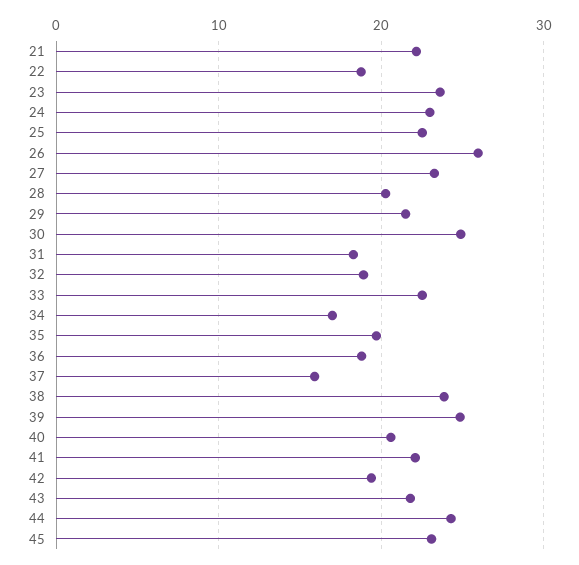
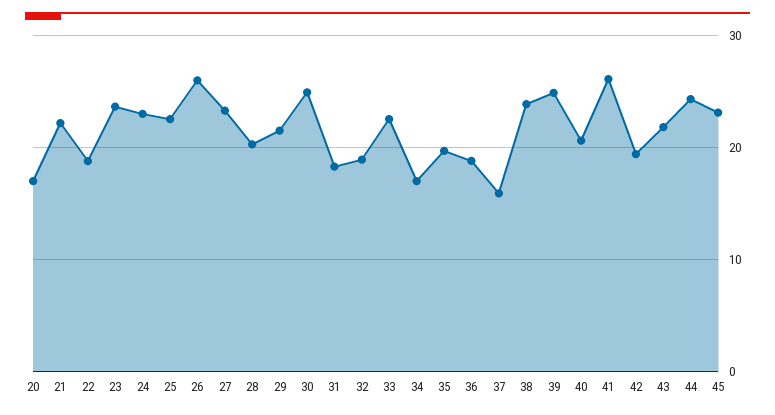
  {
    "21": 22,
    "22": 19,
    "23": 24,
    "24": 23,
    "25": 23,
    "26": 26,
    "27": 23,
    "28": 20,
    "29": 22,
    "30": 25,
    "31": 18,
    "32": 19,
    "33": 23,
    "34": 17,
    "35": 20,
    "36": 19,
    "37": 16,
    "38": 24,
    "39": 25,
    "40": 21,
-   "41": 22,
+   "41": 26,
    "42": 19,
    "43": 22,
    "44": 24,
-   "45": 23
+   "45": 23,
+   "20": 17
  }

